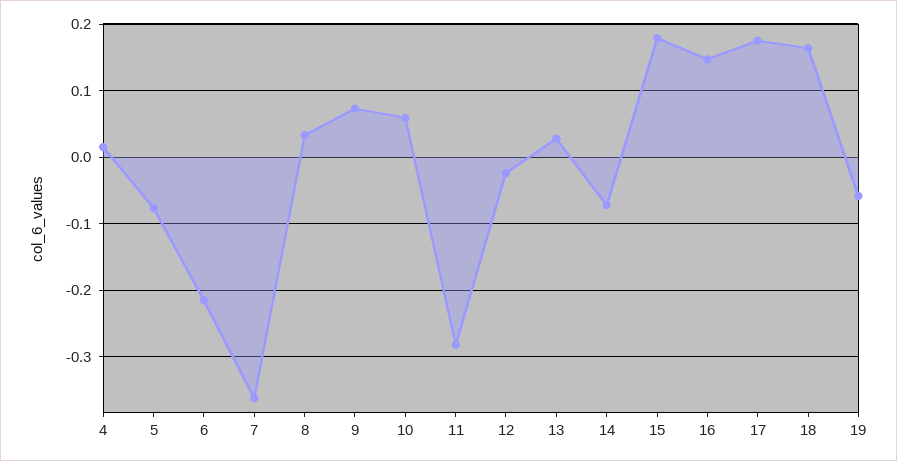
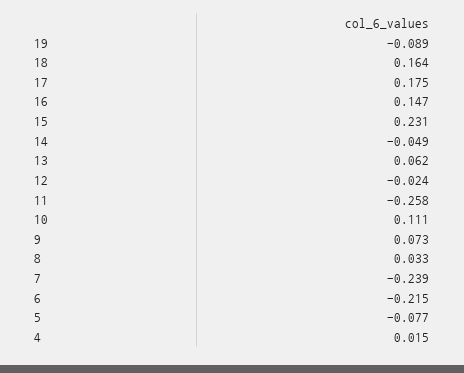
  {
    "4": 0.015,
    "5": -0.077,
    "6": -0.215,
-   "7": -0.36,
+   "7": -0.239,
    "8": 0.033,
    "9": 0.073,
-   "10": 0.06,
+   "10": 0.111,
-   "11": -0.28,
+   "11": -0.258,
    "12": -0.024,
-   "13": 0.03,
+   "13": 0.062,
-   "14": -0.07,
+   "14": -0.049,
-   "15": 0.18,
+   "15": 0.231,
    "16": 0.147,
    "17": 0.175,
    "18": 0.164,
-   "19": -0.06
+   "19": -0.089
  }

